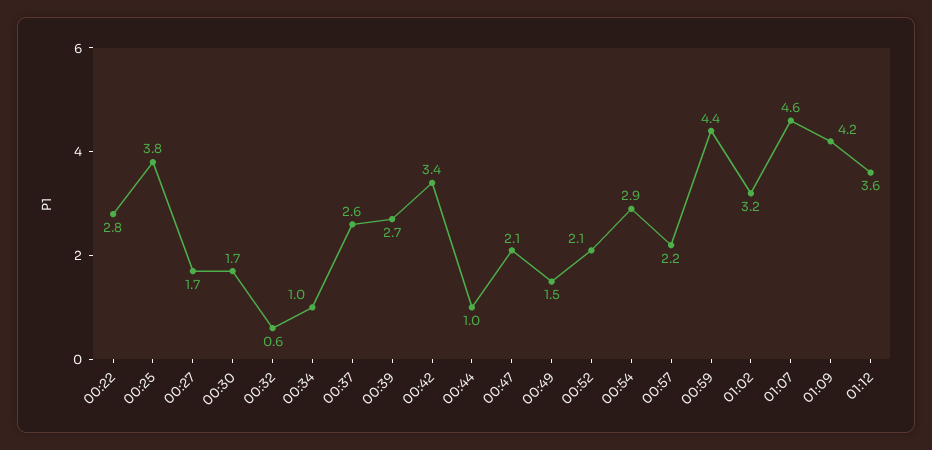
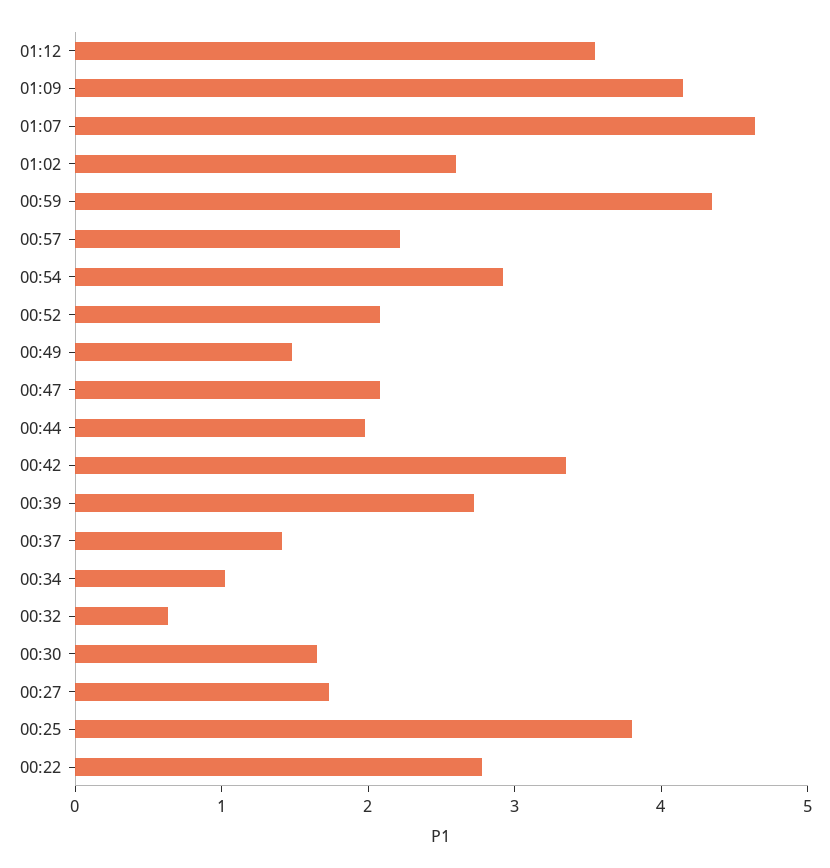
  {
    "00:22": 2.8,
    "00:25": 3.8,
    "00:27": 1.7,
    "00:30": 1.7,
    "00:32": 0.6,
    "00:34": 1,
-   "00:37": 2.6,
+   "00:37": 1.4,
    "00:39": 2.7,
    "00:42": 3.4,
-   "00:44": 1,
+   "00:44": 2,
    "00:47": 2.1,
    "00:49": 1.5,
    "00:52": 2.1,
    "00:54": 2.9,
    "00:57": 2.2,
    "00:59": 4.4,
-   "01:02": 3.2,
+   "01:02": 2.6,
    "01:07": 4.6,
    "01:09": 4.2,
    "01:12": 3.6
  }

